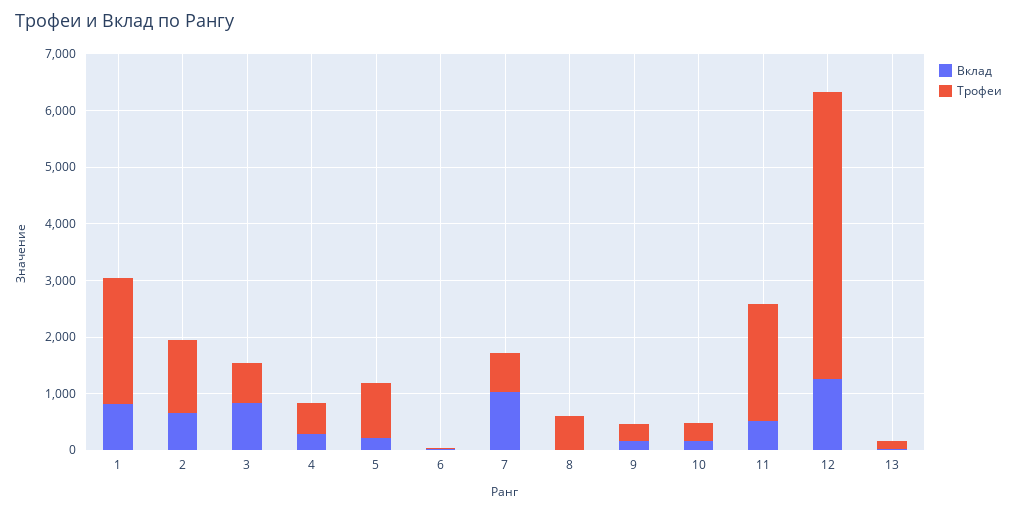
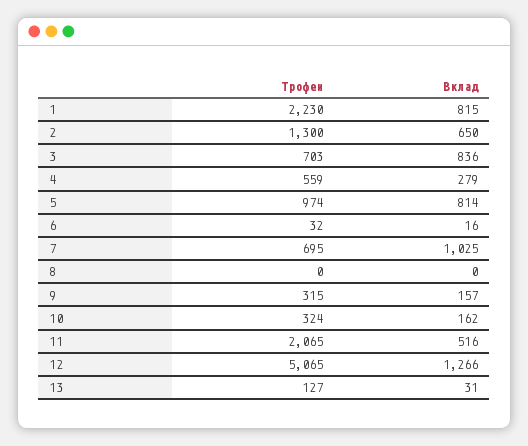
  {
    "Вклад": {
      "1": 815,
      "2": 650,
      "3": 836,
      "4": 279,
-     "5": 200,
+     "5": 814,
      "6": 16,
      "7": 1025,
      "8": 0,
      "9": 157,
      "10": 162,
      "11": 516,
      "12": 1266,
      "13": 31
    },
    "Трофеи": {
      "1": 2230,
      "2": 1300,
      "3": 703,
      "4": 559,
      "5": 974,
      "6": 32,
      "7": 695,
-     "8": 600,
+     "8": 0,
      "9": 315,
      "10": 324,
      "11": 2065,
      "12": 5065,
      "13": 127
    }
  }

